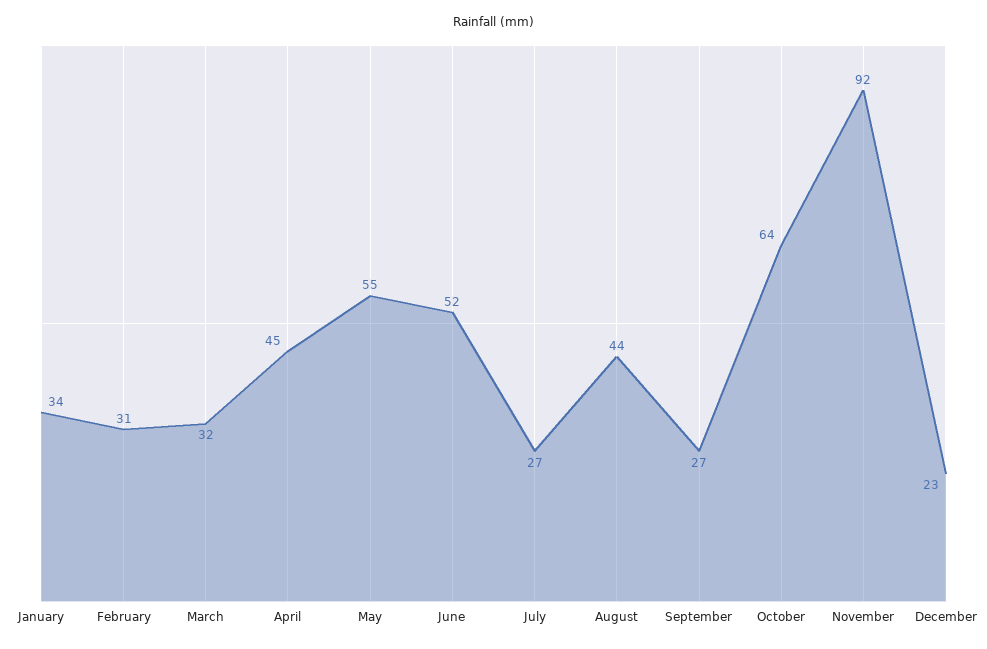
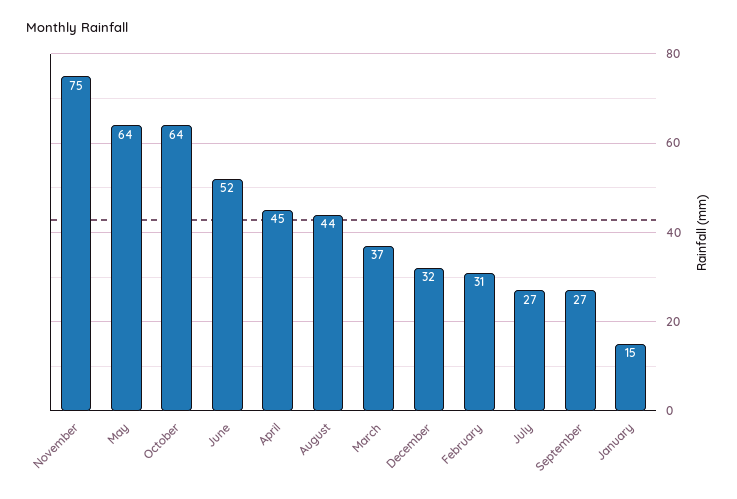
  {
-   "January": 34,
+   "January": 15,
    "February": 31,
-   "March": 32,
+   "March": 37,
    "April": 45,
-   "May": 55,
+   "May": 64,
    "June": 52,
    "July": 27,
    "August": 44,
    "September": 27,
    "October": 64,
-   "November": 92,
+   "November": 75,
-   "December": 23
+   "December": 32
  }

